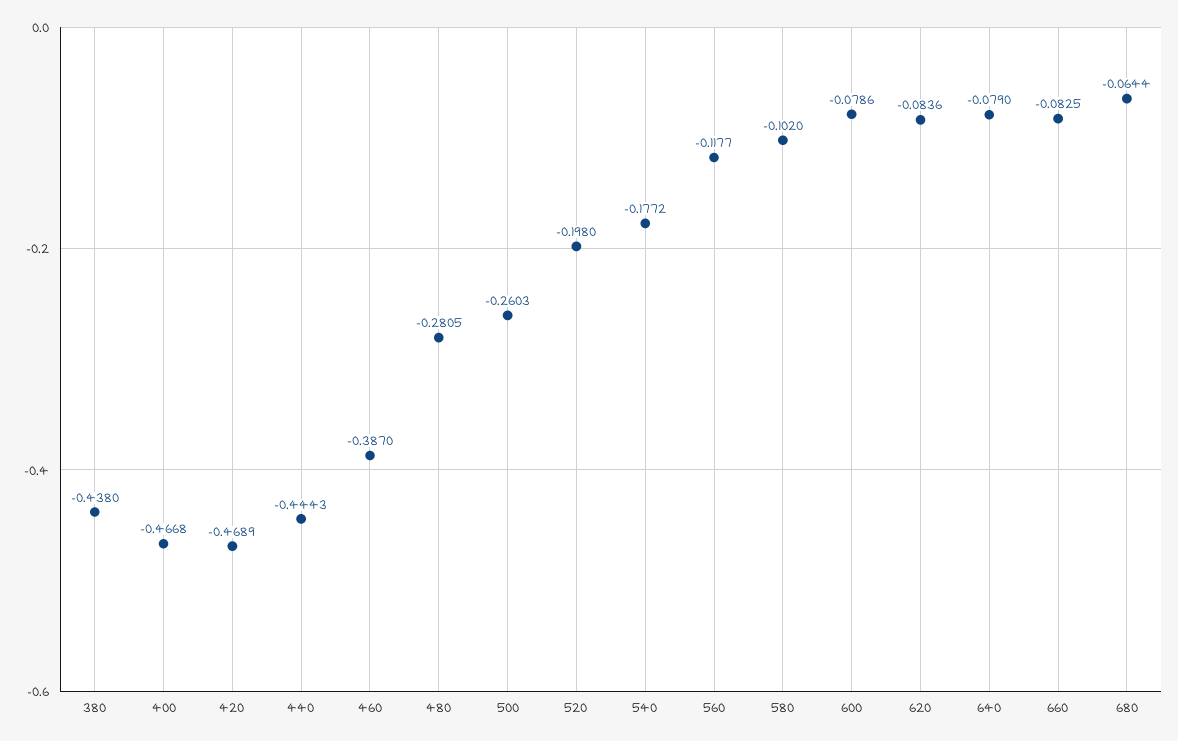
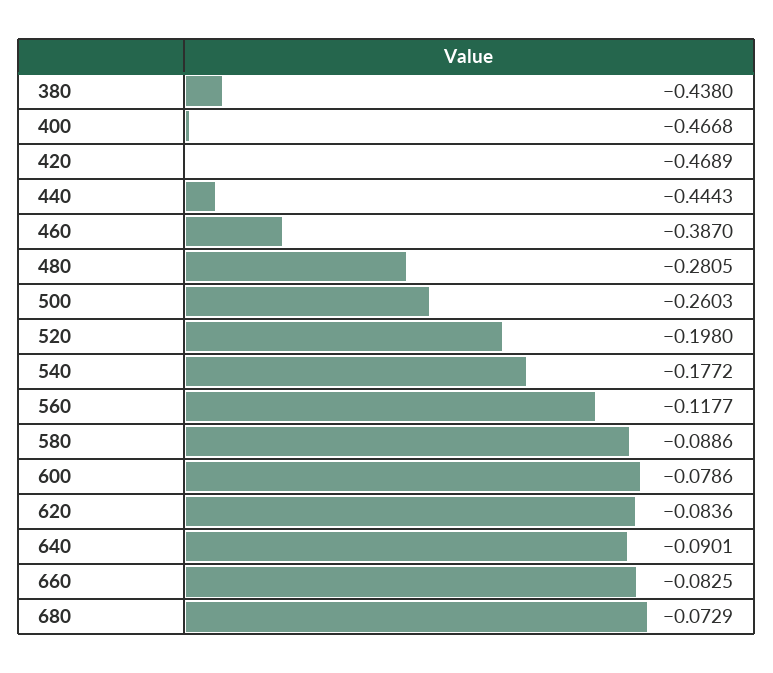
  {
    "380": -0.438,
    "400": -0.4668,
    "420": -0.4689,
    "440": -0.4443,
    "460": -0.387,
    "480": -0.2805,
    "500": -0.2603,
    "520": -0.198,
    "540": -0.1772,
    "560": -0.1177,
-   "580": -0.102,
+   "580": -0.0886,
    "600": -0.0786,
    "620": -0.0836,
-   "640": -0.079,
+   "640": -0.0901,
    "660": -0.0825,
-   "680": -0.0644
+   "680": -0.0729
  }

